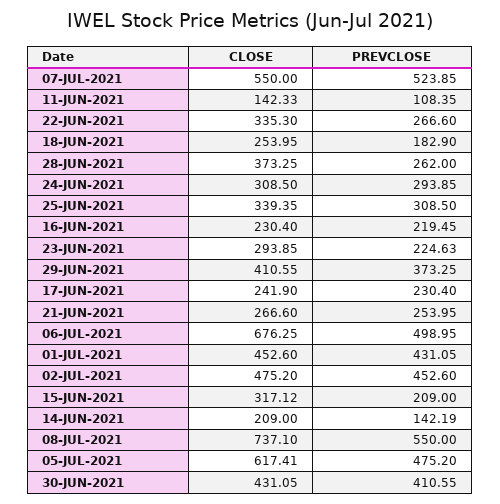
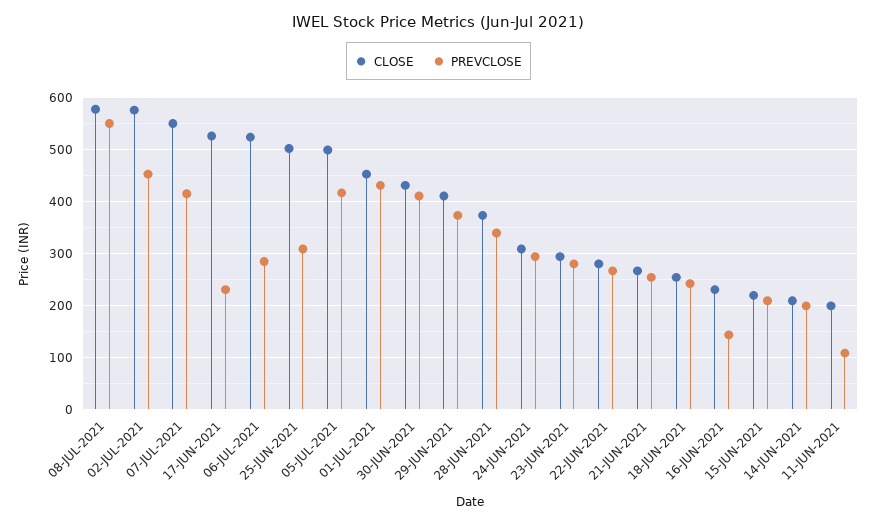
  {
    "CLOSE": {
      "07-JUL-2021": 550,
-     "11-JUN-2021": 142.33,
+     "11-JUN-2021": 200,
-     "22-JUN-2021": 335.3,
+     "22-JUN-2021": 280,
      "18-JUN-2021": 253.95,
      "28-JUN-2021": 373.25,
      "24-JUN-2021": 308.5,
-     "25-JUN-2021": 339.35,
+     "25-JUN-2021": 500,
      "16-JUN-2021": 230.4,
      "23-JUN-2021": 293.85,
      "29-JUN-2021": 410.55,
-     "17-JUN-2021": 241.9,
+     "17-JUN-2021": 520,
      "21-JUN-2021": 266.6,
-     "06-JUL-2021": 676.25,
+     "06-JUL-2021": 520,
      "01-JUL-2021": 452.6,
-     "02-JUL-2021": 475.2,
+     "02-JUL-2021": 580,
-     "15-JUN-2021": 317.12,
+     "15-JUN-2021": 220,
      "14-JUN-2021": 209,
-     "08-JUL-2021": 737.1,
+     "08-JUL-2021": 580,
-     "05-JUL-2021": 617.41,
+     "05-JUL-2021": 500,
      "30-JUN-2021": 431.05
    },
    "PREVCLOSE": {
-     "07-JUL-2021": 523.85,
+     "07-JUL-2021": 420,
      "11-JUN-2021": 108.35,
      "22-JUN-2021": 266.6,
-     "18-JUN-2021": 182.9,
+     "18-JUN-2021": 240,
-     "28-JUN-2021": 262,
+     "28-JUN-2021": 340,
      "24-JUN-2021": 293.85,
      "25-JUN-2021": 308.5,
-     "16-JUN-2021": 219.45,
+     "16-JUN-2021": 140,
-     "23-JUN-2021": 224.63,
+     "23-JUN-2021": 280,
      "29-JUN-2021": 373.25,
      "17-JUN-2021": 230.4,
      "21-JUN-2021": 253.95,
-     "06-JUL-2021": 498.95,
+     "06-JUL-2021": 280,
      "01-JUL-2021": 431.05,
      "02-JUL-2021": 452.6,
      "15-JUN-2021": 209,
-     "14-JUN-2021": 142.19,
+     "14-JUN-2021": 200,
      "08-JUL-2021": 550,
-     "05-JUL-2021": 475.2,
+     "05-JUL-2021": 420,
      "30-JUN-2021": 410.55
    }
  }

